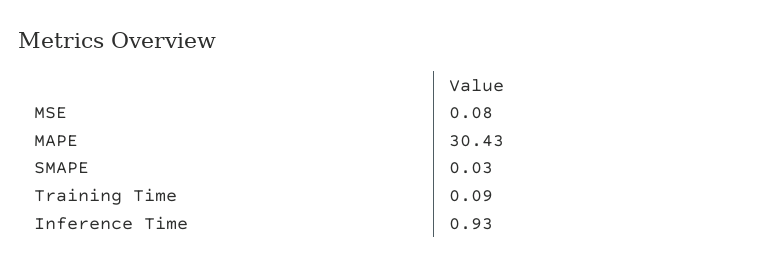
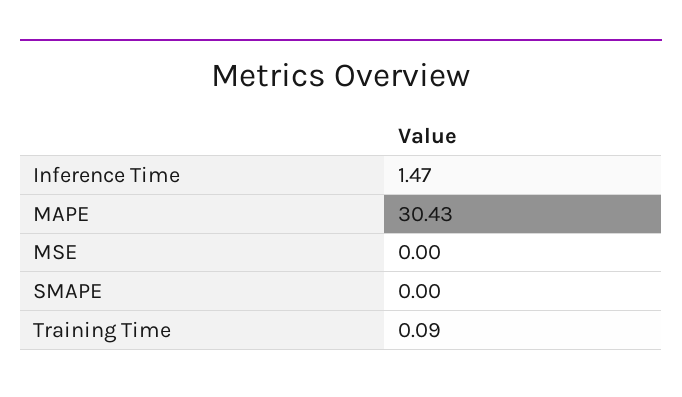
  {
-   "MSE": 0.08,
+   "MSE": 0,
    "MAPE": 30.43,
-   "SMAPE": 0.03,
+   "SMAPE": 0,
    "Training Time": 0.09,
-   "Inference Time": 0.93
+   "Inference Time": 1.47
  }

